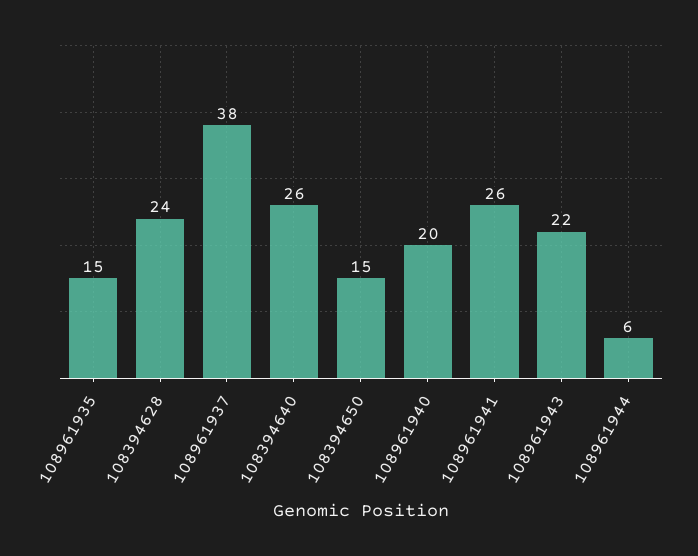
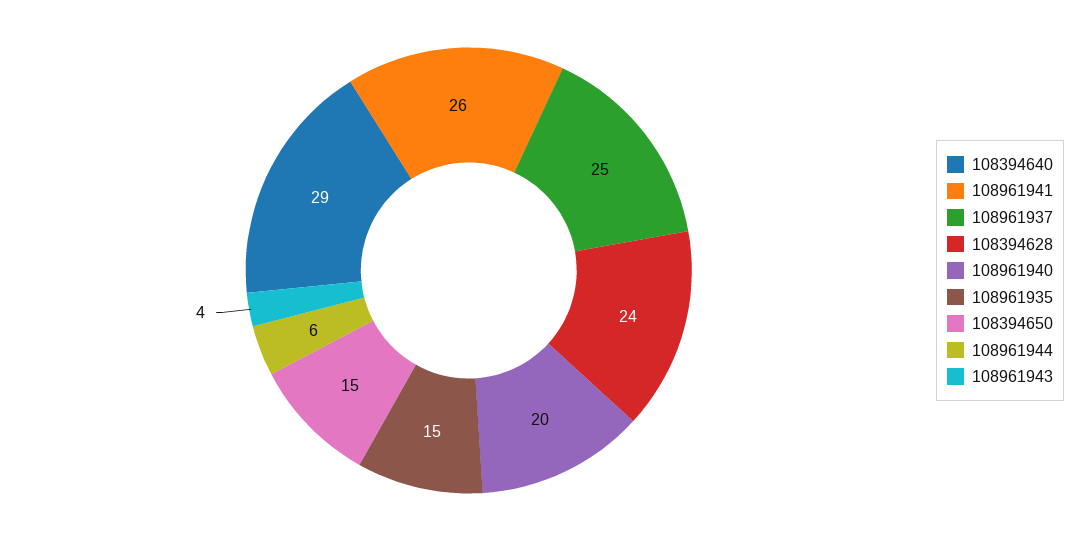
  {
    "108961935": 15,
    "108394628": 24,
-   "108961937": 38,
+   "108961937": 25,
-   "108394640": 26,
+   "108394640": 29,
    "108394650": 15,
    "108961940": 20,
    "108961941": 26,
-   "108961943": 22,
+   "108961943": 4,
    "108961944": 6
  }

